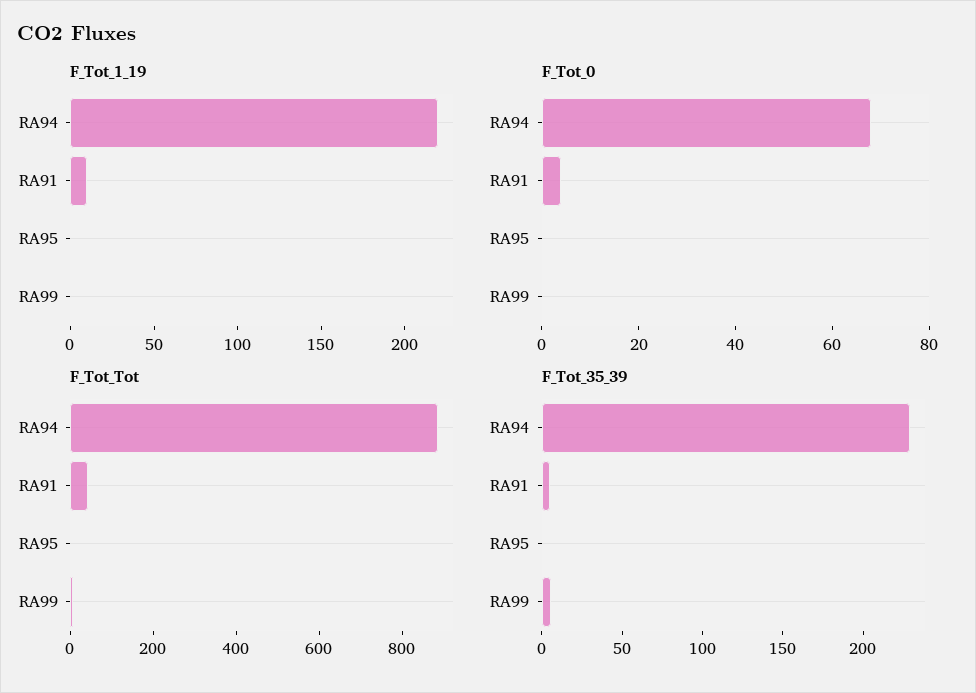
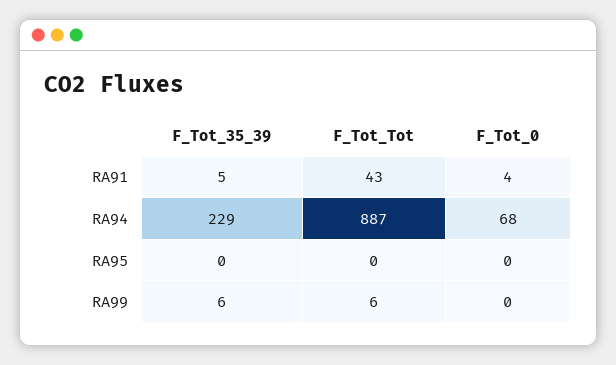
  {
-   "F_Tot_1_19": {
-     "RA94": 220,
-     "RA91": 10,
-     "RA95": 0,
-     "RA99": 0
-   },
    "F_Tot_0": {
      "RA94": 68,
      "RA91": 4,
      "RA95": 0,
      "RA99": 0
    },
    "F_Tot_Tot": {
      "RA94": 887,
      "RA91": 43,
      "RA95": 0,
      "RA99": 6
    },
    "F_Tot_35_39": {
      "RA94": 229,
      "RA91": 5,
      "RA95": 0,
      "RA99": 6
    }
  }

